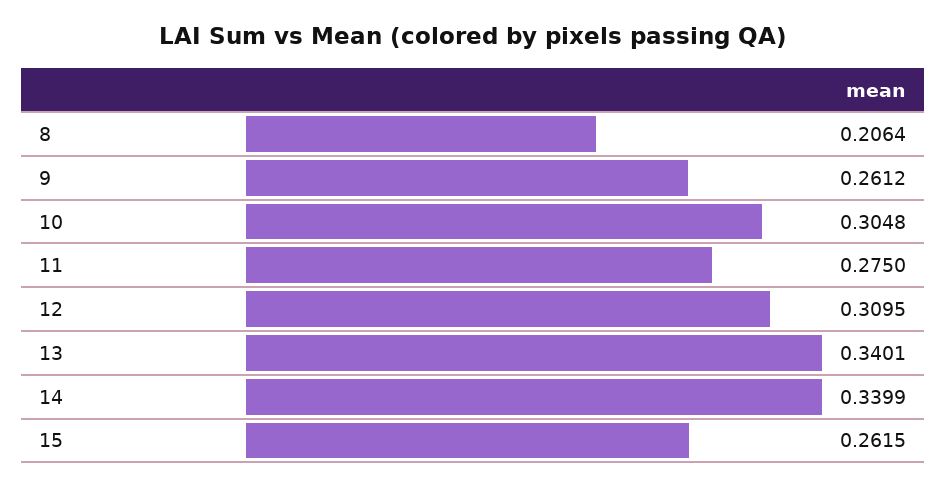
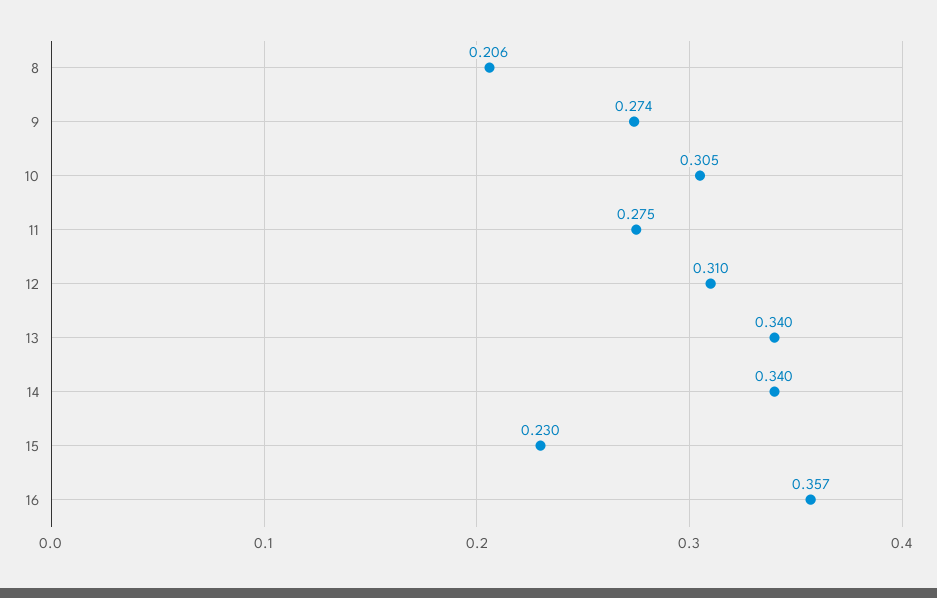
  {
    "8": 0.2064,
-   "9": 0.2612,
+   "9": 0.274,
    "10": 0.3048,
    "11": 0.275,
    "12": 0.3095,
    "13": 0.3401,
    "14": 0.3399,
-   "15": 0.2615
+   "15": 0.23,
+   "16": 0.357
  }

